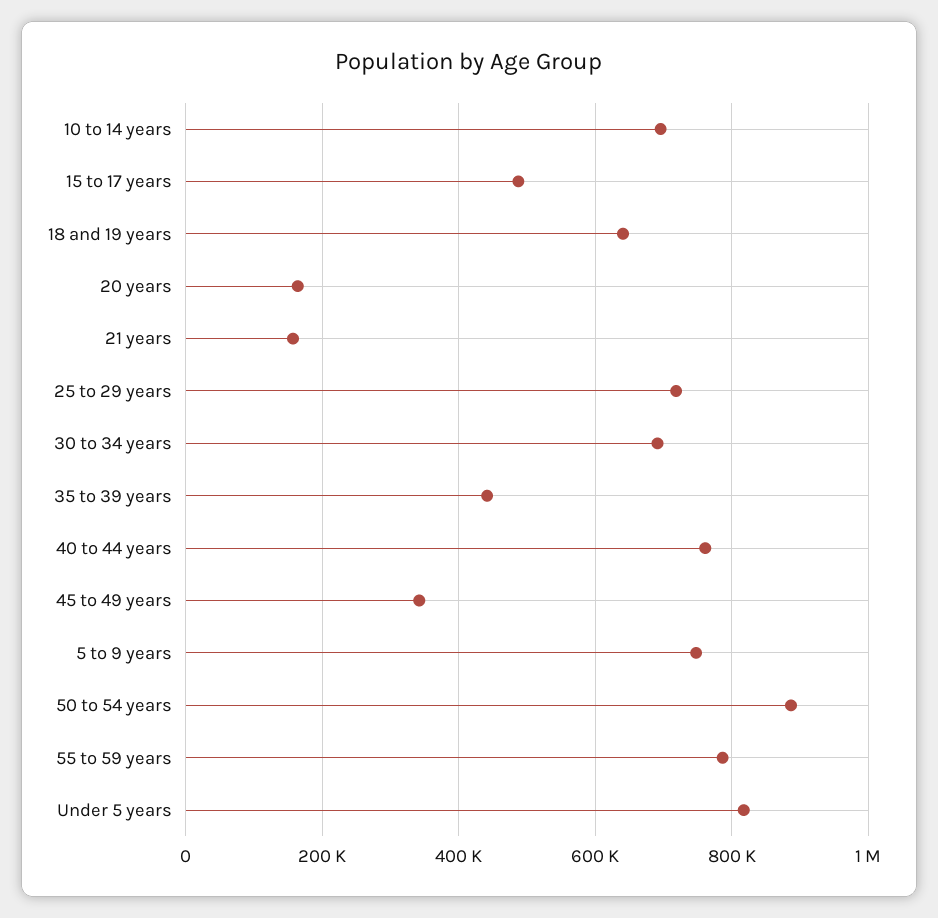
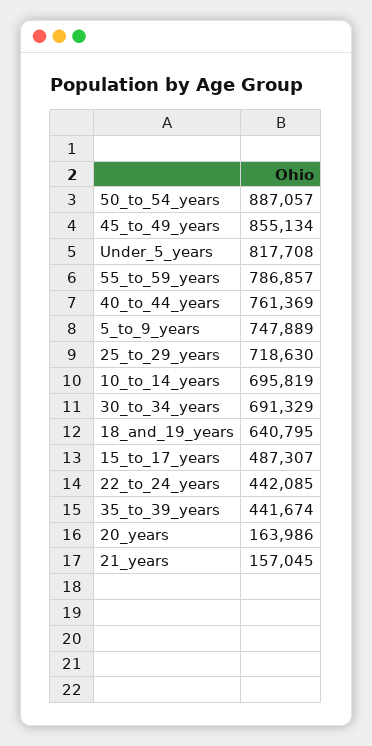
  {
    "10 to 14 years": 695819,
    "15 to 17 years": 487307,
    "18 and 19 years": 640795,
    "20 years": 163986,
    "21 years": 157045,
    "25 to 29 years": 718630,
    "30 to 34 years": 691329,
    "35 to 39 years": 441674,
    "40 to 44 years": 761369,
-   "45 to 49 years": 340000,
+   "45 to 49 years": 855134,
    "5 to 9 years": 747889,
    "50 to 54 years": 887057,
    "55 to 59 years": 786857,
-   "Under 5 years": 817708
+   "Under 5 years": 817708,
+   "22_to_24_years": 442085
  }

